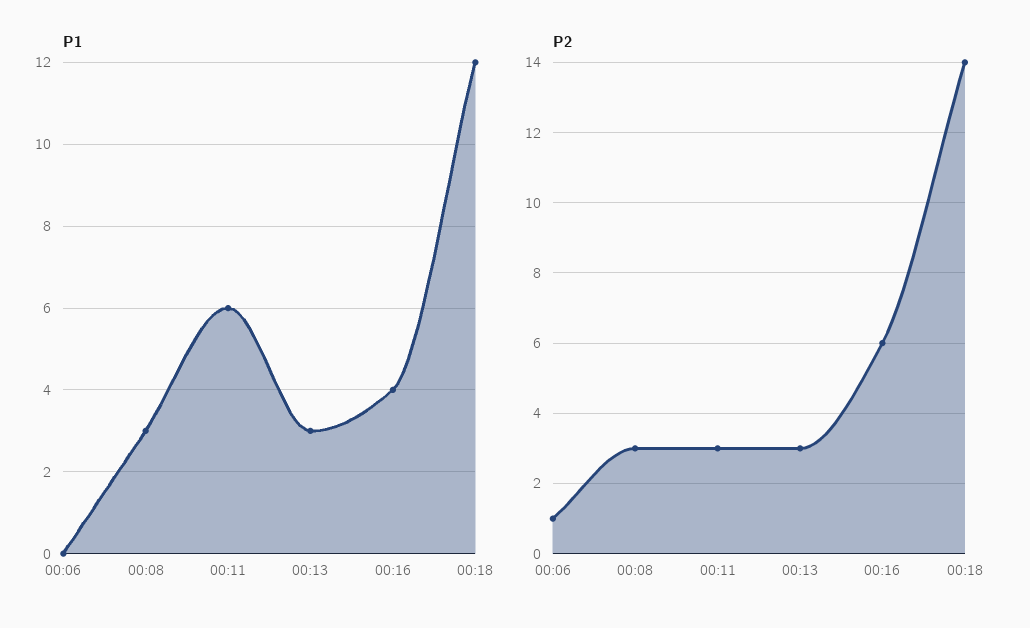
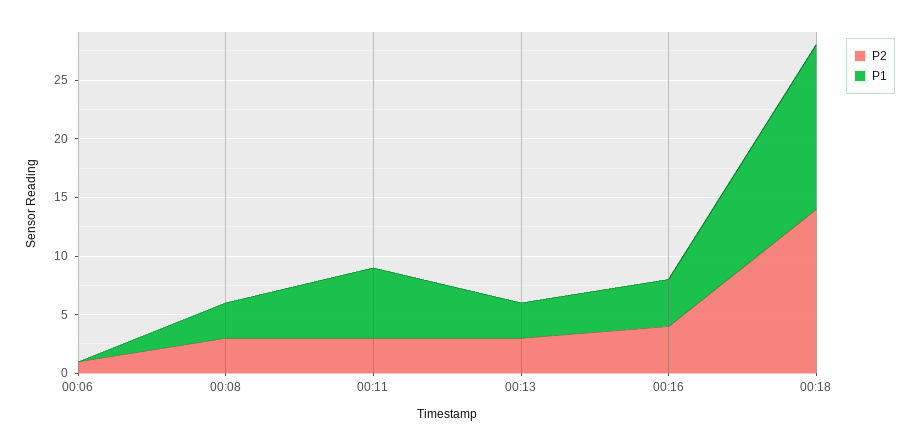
  {
    "P1": {
      "00:06": 0,
      "00:08": 3,
      "00:11": 6,
      "00:13": 3,
      "00:16": 4,
-     "00:18": 12
+     "00:18": 14
    },
    "P2": {
      "00:06": 1,
      "00:08": 3,
      "00:11": 3,
      "00:13": 3,
-     "00:16": 6,
+     "00:16": 4,
      "00:18": 14
    }
  }

